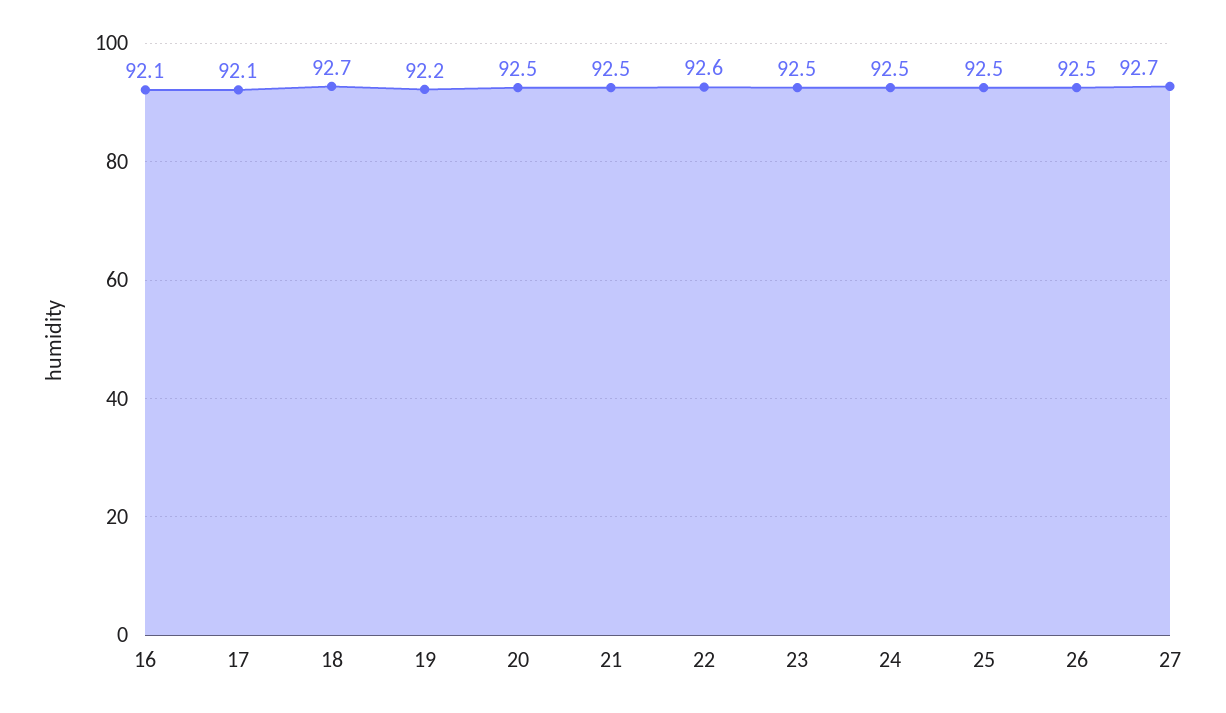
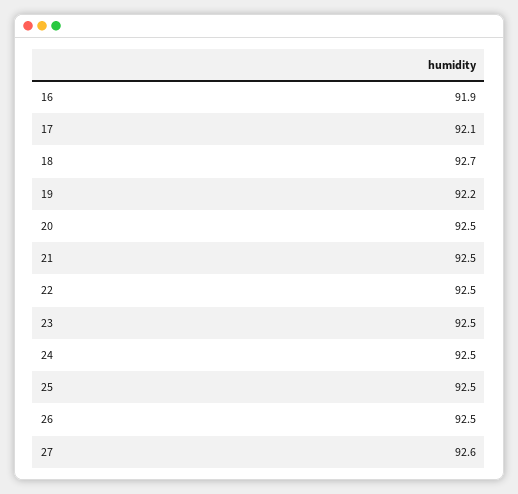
  {
-   "16": 92.1,
+   "16": 91.9,
    "17": 92.1,
    "18": 92.7,
    "19": 92.2,
    "20": 92.5,
    "21": 92.5,
-   "22": 92.6,
+   "22": 92.5,
    "23": 92.5,
    "24": 92.5,
    "25": 92.5,
    "26": 92.5,
-   "27": 92.7
+   "27": 92.6
  }

